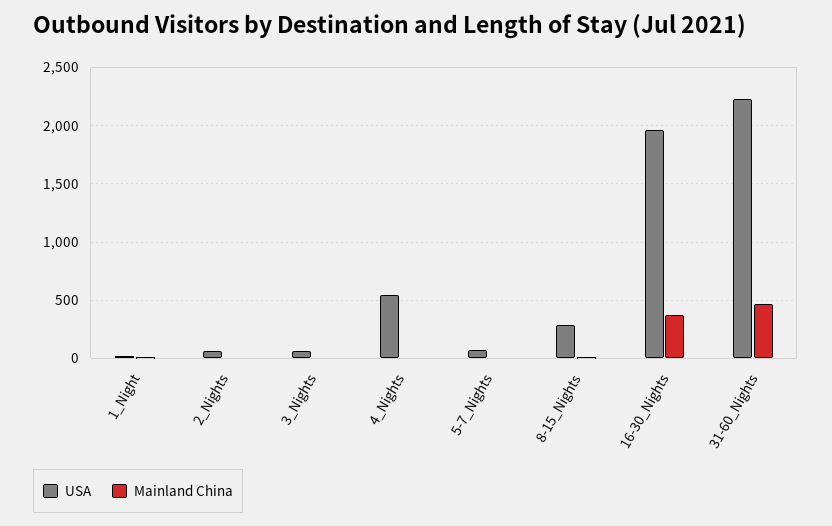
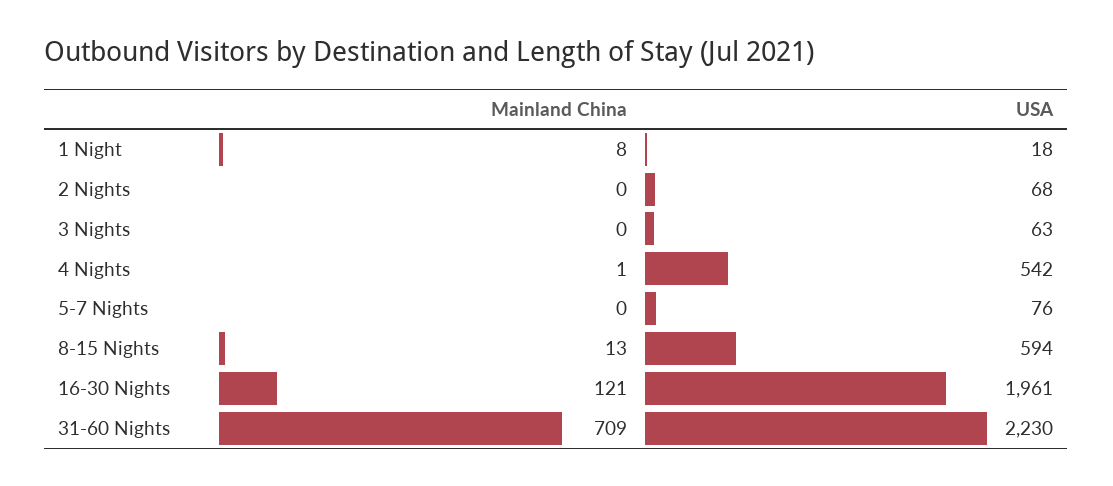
  {
    "USA": {
      "1_Night": 18,
      "2_Nights": 68,
      "3_Nights": 63,
      "4_Nights": 542,
      "5-7_Nights": 76,
-     "8-15_Nights": 300,
+     "8-15_Nights": 594,
      "16-30_Nights": 1961,
      "31-60_Nights": 2230
    },
    "Mainland China": {
      "1_Night": 8,
      "2_Nights": 0,
      "3_Nights": 0,
      "4_Nights": 1,
      "5-7_Nights": 0,
      "8-15_Nights": 13,
-     "16-30_Nights": 400,
+     "16-30_Nights": 121,
-     "31-60_Nights": 500
+     "31-60_Nights": 709
    }
  }

